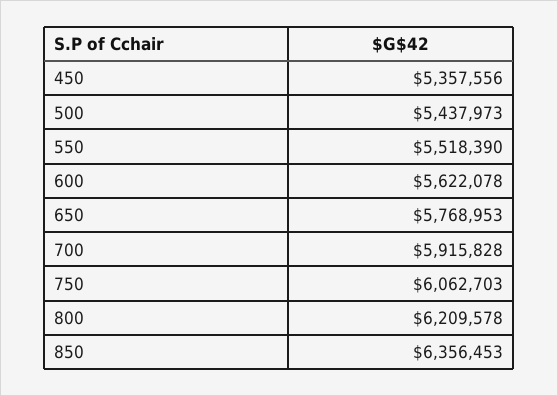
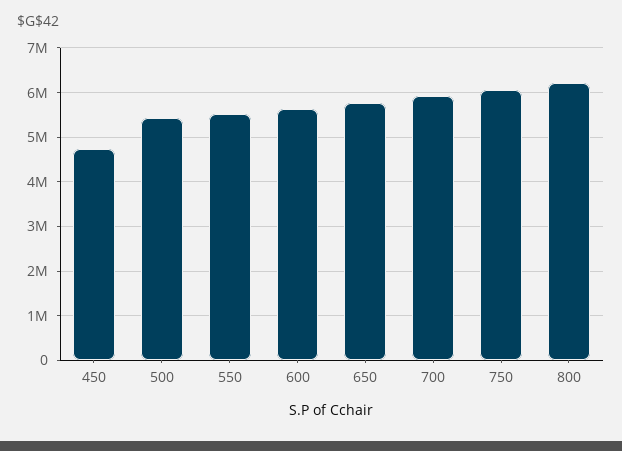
  {
-   "450": 5357556,
+   "450": 4800000,
    "500": 5437973,
    "550": 5518390,
    "600": 5622078,
    "650": 5768953,
    "700": 5915828,
    "750": 6062703,
-   "800": 6209578,
+   "800": 6209578
-   "850": 6356453
  }

